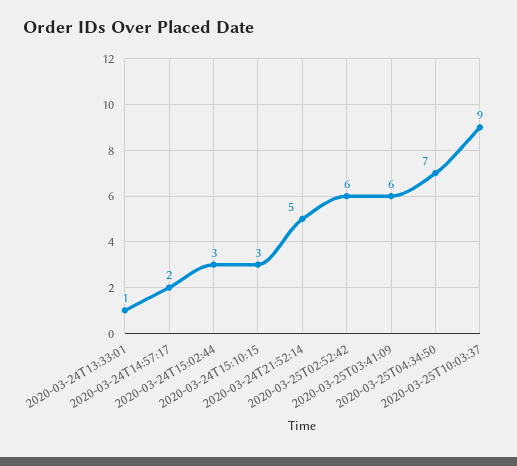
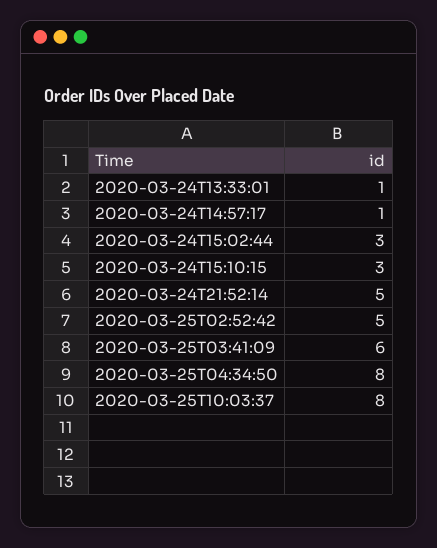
  {
    "2020-03-24T13:33:01": 1,
-   "2020-03-24T14:57:17": 2,
+   "2020-03-24T14:57:17": 1,
    "2020-03-24T15:02:44": 3,
    "2020-03-24T15:10:15": 3,
    "2020-03-24T21:52:14": 5,
-   "2020-03-25T02:52:42": 6,
+   "2020-03-25T02:52:42": 5,
    "2020-03-25T03:41:09": 6,
-   "2020-03-25T04:34:50": 7,
+   "2020-03-25T04:34:50": 8,
-   "2020-03-25T10:03:37": 9
+   "2020-03-25T10:03:37": 8
  }

